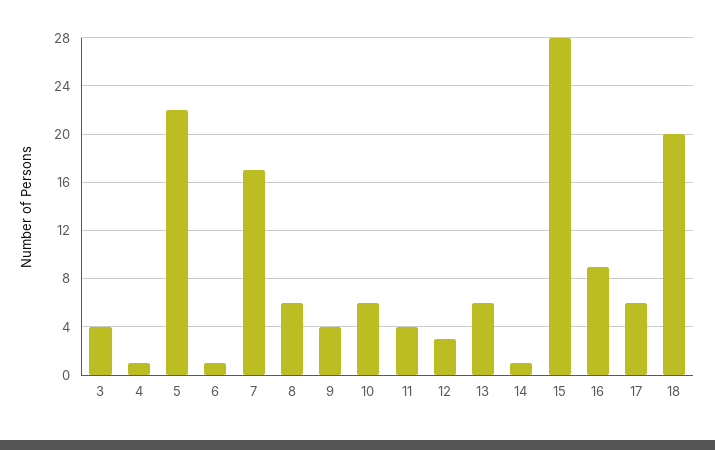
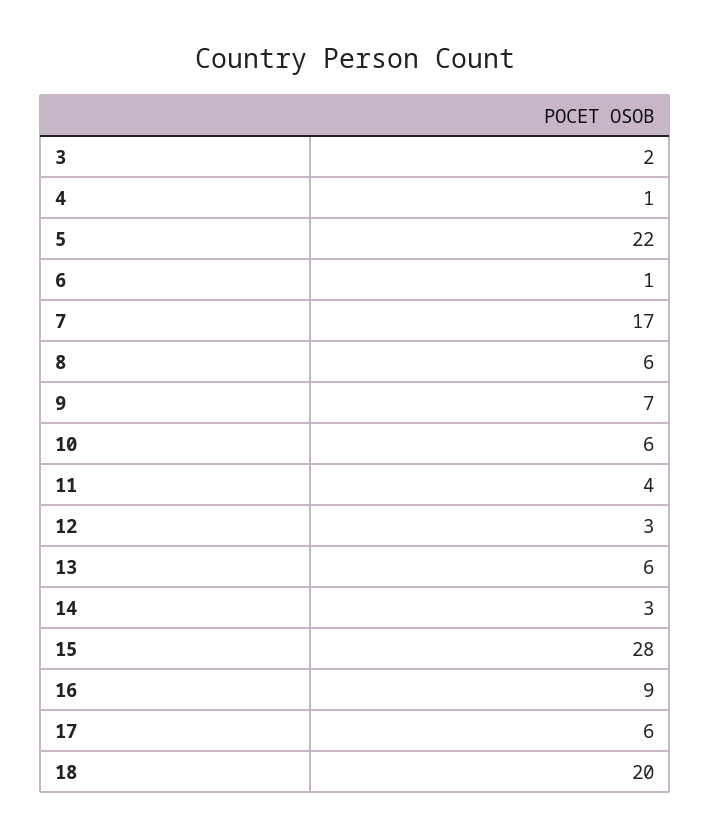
  {
-   "3": 4,
+   "3": 2,
    "4": 1,
    "5": 22,
    "6": 1,
    "7": 17,
    "8": 6,
-   "9": 4,
+   "9": 7,
    "10": 6,
    "11": 4,
    "12": 3,
    "13": 6,
-   "14": 1,
+   "14": 3,
    "15": 28,
    "16": 9,
    "17": 6,
    "18": 20
  }

